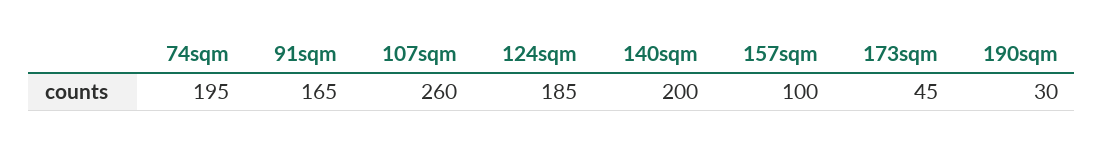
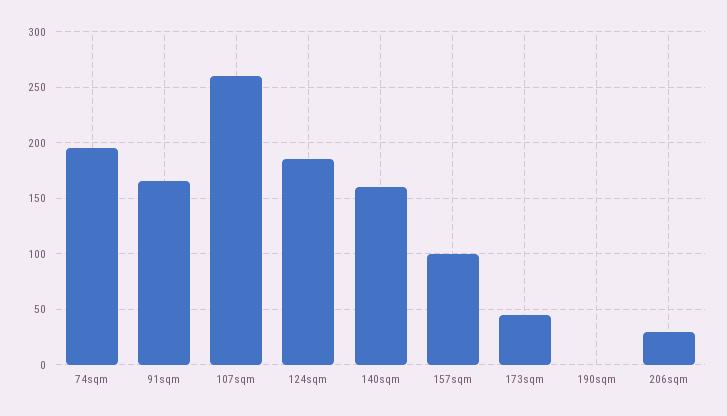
  {
    "74sqm": 195,
    "91sqm": 165,
    "107sqm": 260,
    "124sqm": 185,
-   "140sqm": 200,
+   "140sqm": 160,
    "157sqm": 100,
    "173sqm": 45,
-   "190sqm": 30
+   "190sqm": 0,
+   "206sqm": 30
  }

